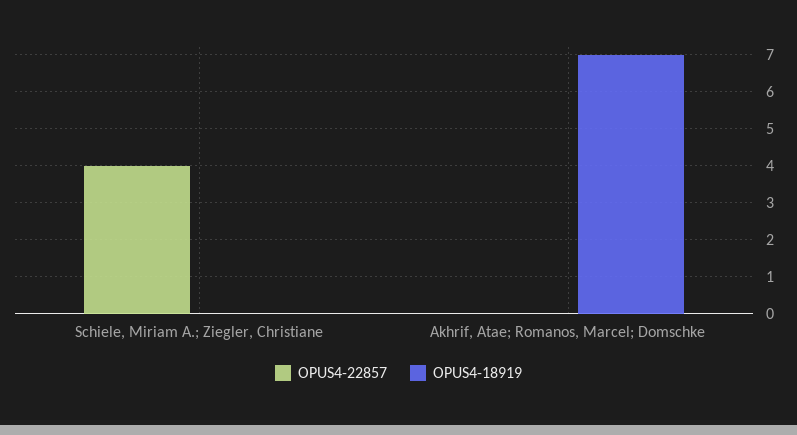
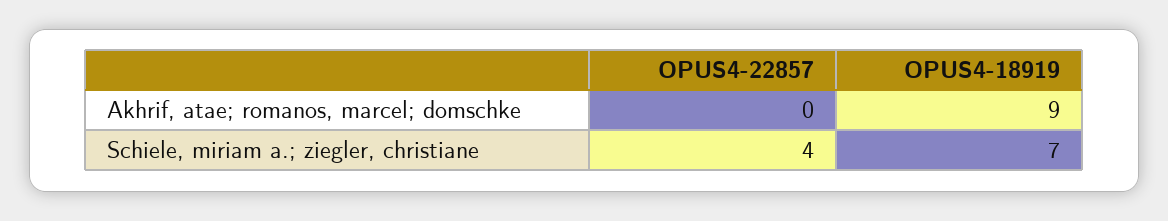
  {
    "OPUS4-22857": {
      "Schiele, Miriam A.; Ziegler, Christiane": 4,
      "Akhrif, Atae; Romanos, Marcel; Domschke": 0
    },
    "OPUS4-18919": {
-     "Schiele, Miriam A.; Ziegler, Christiane": 0,
+     "Schiele, Miriam A.; Ziegler, Christiane": 7,
-     "Akhrif, Atae; Romanos, Marcel; Domschke": 7
+     "Akhrif, Atae; Romanos, Marcel; Domschke": 9
    }
  }

